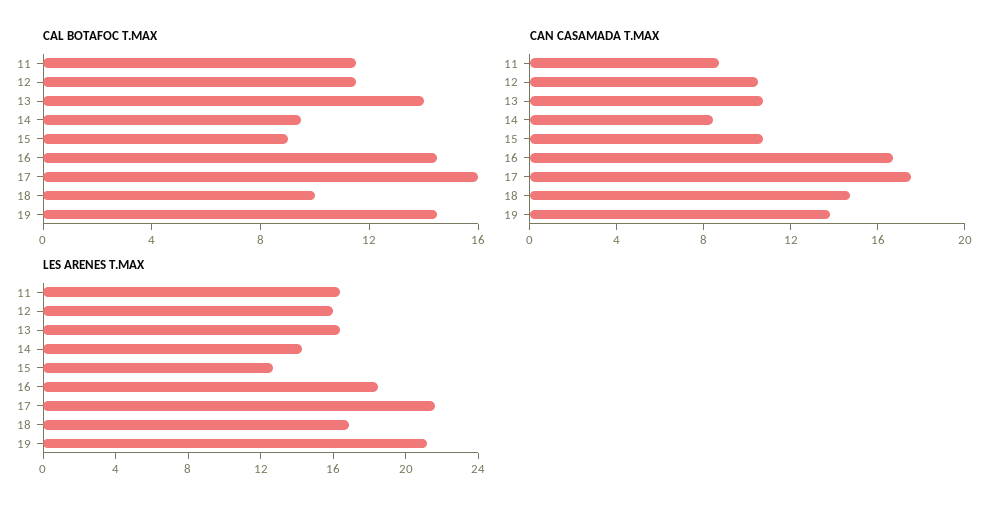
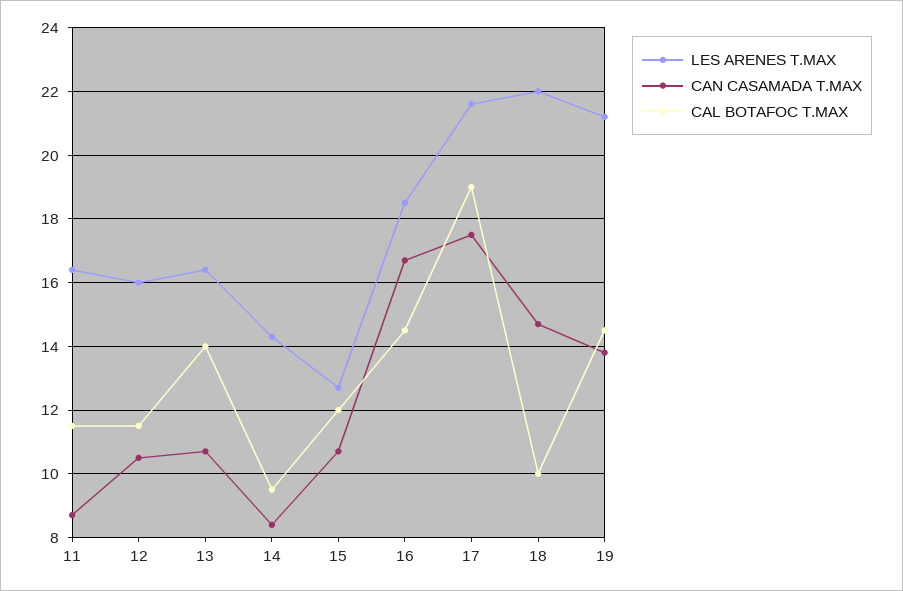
  {
    "CAL BOTAFOC T.MAX": {
      "11": 11.5,
      "12": 11.5,
      "13": 14,
      "14": 9.5,
-     "15": 9,
+     "15": 12,
      "16": 14.5,
-     "17": 16,
+     "17": 19,
      "18": 10,
      "19": 14.5
    },
    "CAN CASAMADA T.MAX": {
      "11": 8.5,
      "12": 10.5,
      "13": 10.5,
      "14": 8.5,
      "15": 10.5,
      "16": 16.5,
      "17": 17.5,
      "18": 14.5,
      "19": 14
    },
    "LES ARENES T.MAX": {
      "11": 16.5,
      "12": 16,
      "13": 16.5,
      "14": 14.5,
      "15": 12.5,
      "16": 18.5,
      "17": 21.5,
-     "18": 17,
+     "18": 22,
      "19": 21
    }
  }

